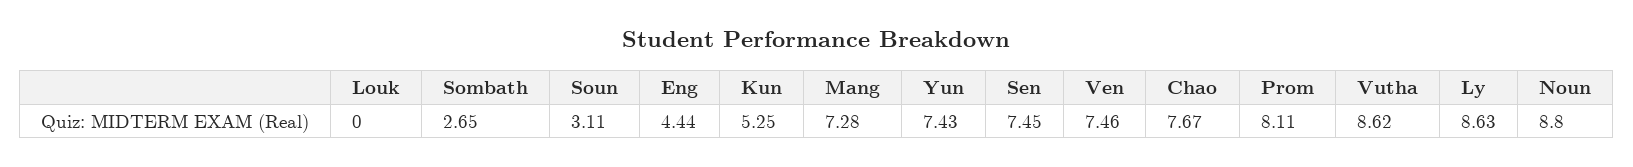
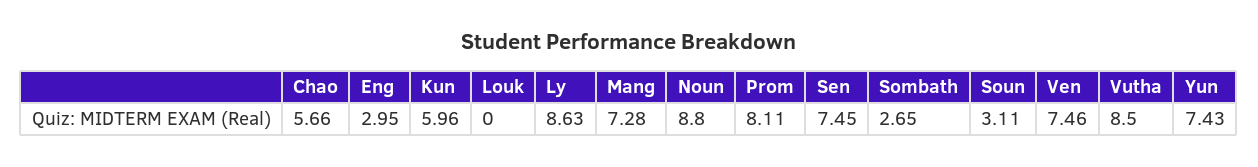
  {
    "Louk": 0,
    "Sombath": 2.65,
    "Soun": 3.11,
-   "Eng": 4.44,
+   "Eng": 2.95,
-   "Kun": 5.25,
+   "Kun": 5.96,
    "Mang": 7.28,
    "Yun": 7.43,
    "Sen": 7.45,
    "Ven": 7.46,
-   "Chao": 7.67,
+   "Chao": 5.66,
    "Prom": 8.11,
-   "Vutha": 8.62,
+   "Vutha": 8.5,
    "Ly": 8.63,
    "Noun": 8.8
  }

